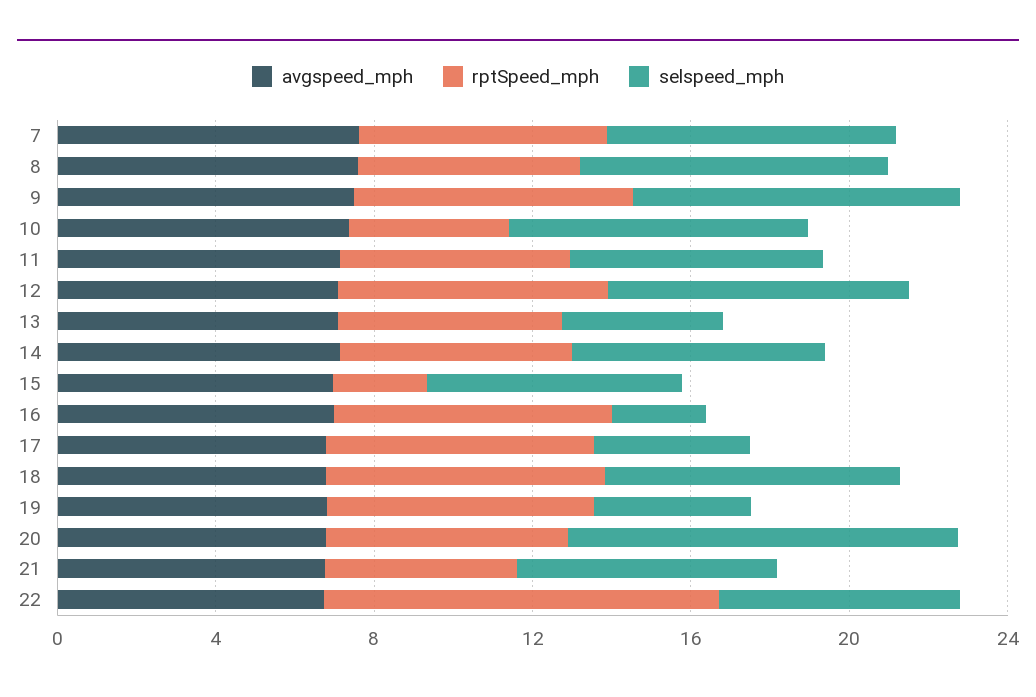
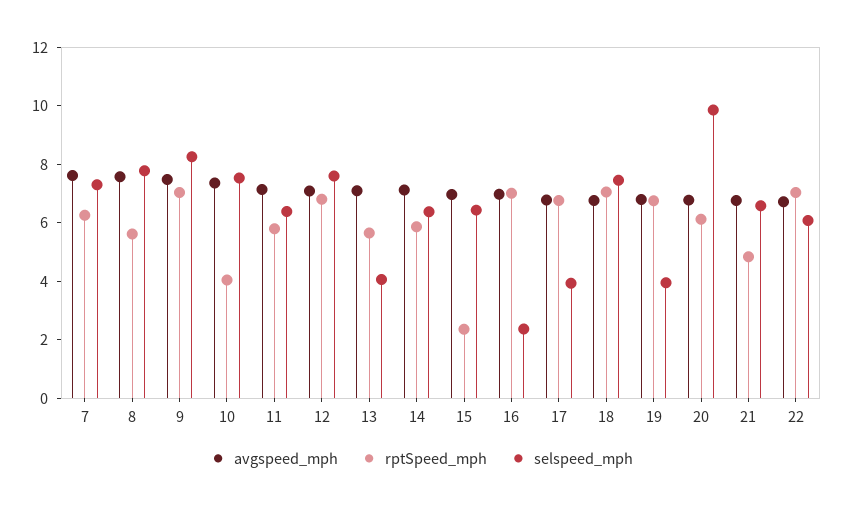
  {
    "avgspeed_mph": {
      "7": 7.5,
      "8": 7.5,
      "9": 7.5,
      "10": 7.5,
      "11": 7,
      "12": 7,
      "13": 7,
      "14": 7,
      "15": 7,
      "16": 7,
      "17": 7,
      "18": 7,
      "19": 7,
      "20": 7,
      "21": 7,
      "22": 6.5
    },
    "rptSpeed_mph": {
      "7": 6.5,
      "8": 5.5,
      "9": 7,
      "10": 4,
      "11": 6,
      "12": 7,
      "13": 5.5,
      "14": 6,
      "15": 2.5,
      "16": 7,
      "17": 7,
      "18": 7,
      "19": 7,
      "20": 6,
      "21": 5,
-     "22": 10
+     "22": 7
    },
    "selspeed_mph": {
      "7": 7.5,
      "8": 8,
      "9": 8.5,
      "10": 7.5,
      "11": 6.5,
      "12": 7.5,
      "13": 4,
      "14": 6.5,
      "15": 6.5,
      "16": 2.5,
      "17": 4,
      "18": 7.5,
      "19": 4,
      "20": 10,
      "21": 6.5,
      "22": 6
    }
  }

